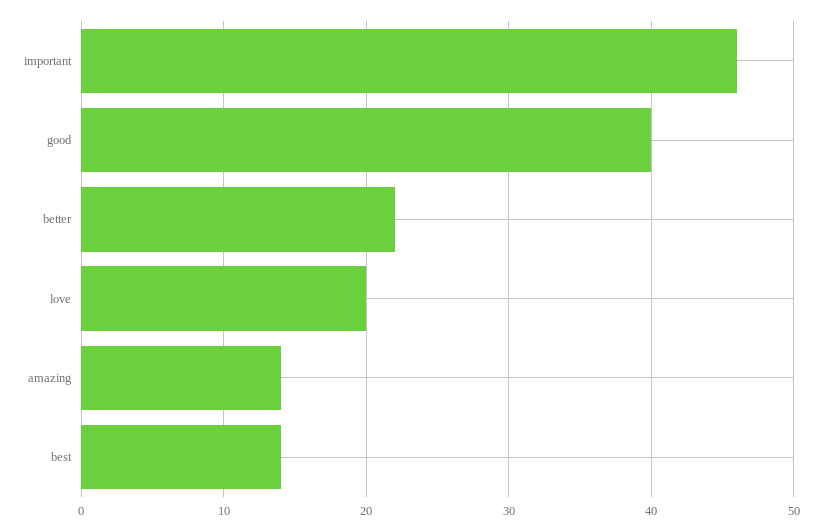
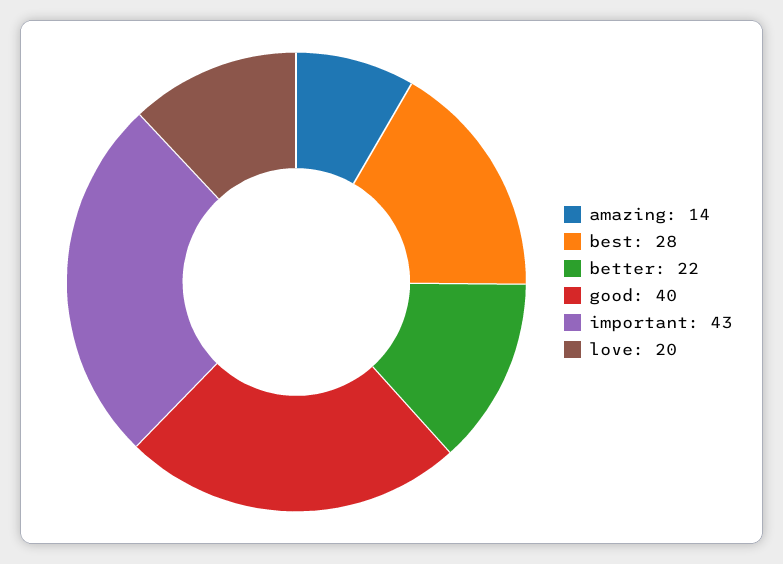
  {
-   "important": 46,
+   "important": 43,
    "good": 40,
    "better": 22,
    "love": 20,
    "amazing": 14,
-   "best": 14
+   "best": 28
  }

